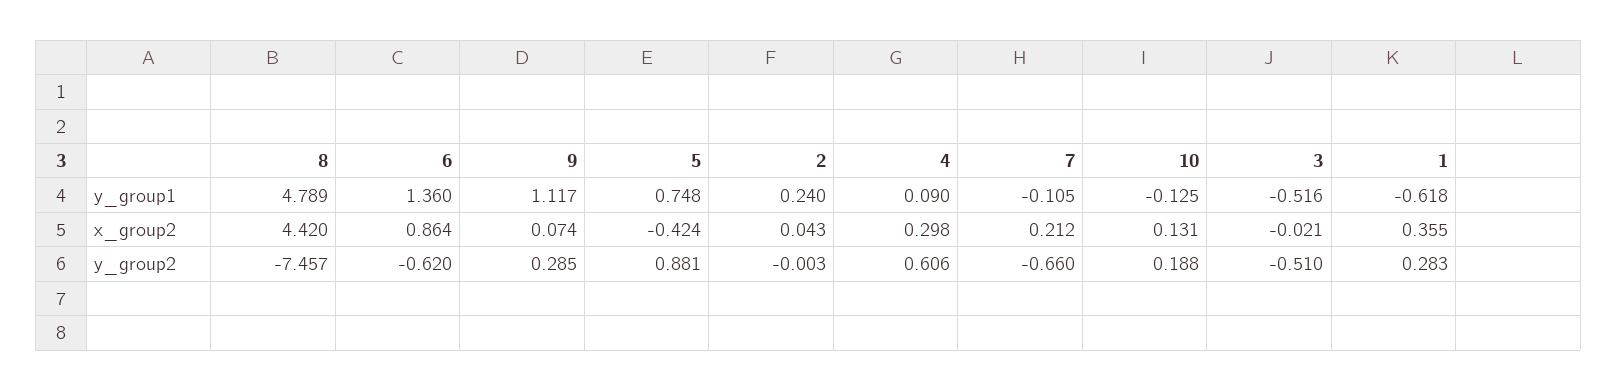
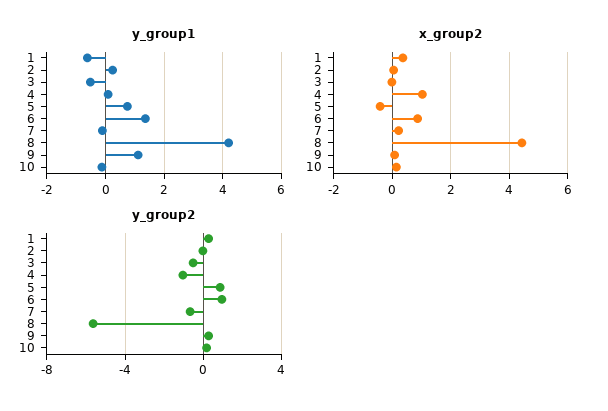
  {
    "y_group1": {
-     "8": 4.789,
+     "8": 4.25,
      "6": 1.36,
      "9": 1.117,
      "5": 0.748,
      "2": 0.24,
      "4": 0.09,
      "7": -0.105,
      "10": -0.125,
      "3": -0.516,
      "1": -0.618
    },
    "x_group2": {
      "8": 4.42,
      "6": 0.864,
      "9": 0.074,
      "5": -0.424,
      "2": 0.043,
-     "4": 0.298,
+     "4": 1,
      "7": 0.212,
      "10": 0.131,
      "3": -0.021,
      "1": 0.355
    },
    "y_group2": {
-     "8": -7.457,
+     "8": -5.5,
-     "6": -0.62,
+     "6": 1,
      "9": 0.285,
      "5": 0.881,
      "2": -0.003,
-     "4": 0.606,
+     "4": -1,
      "7": -0.66,
      "10": 0.188,
      "3": -0.51,
      "1": 0.283
    }
  }

